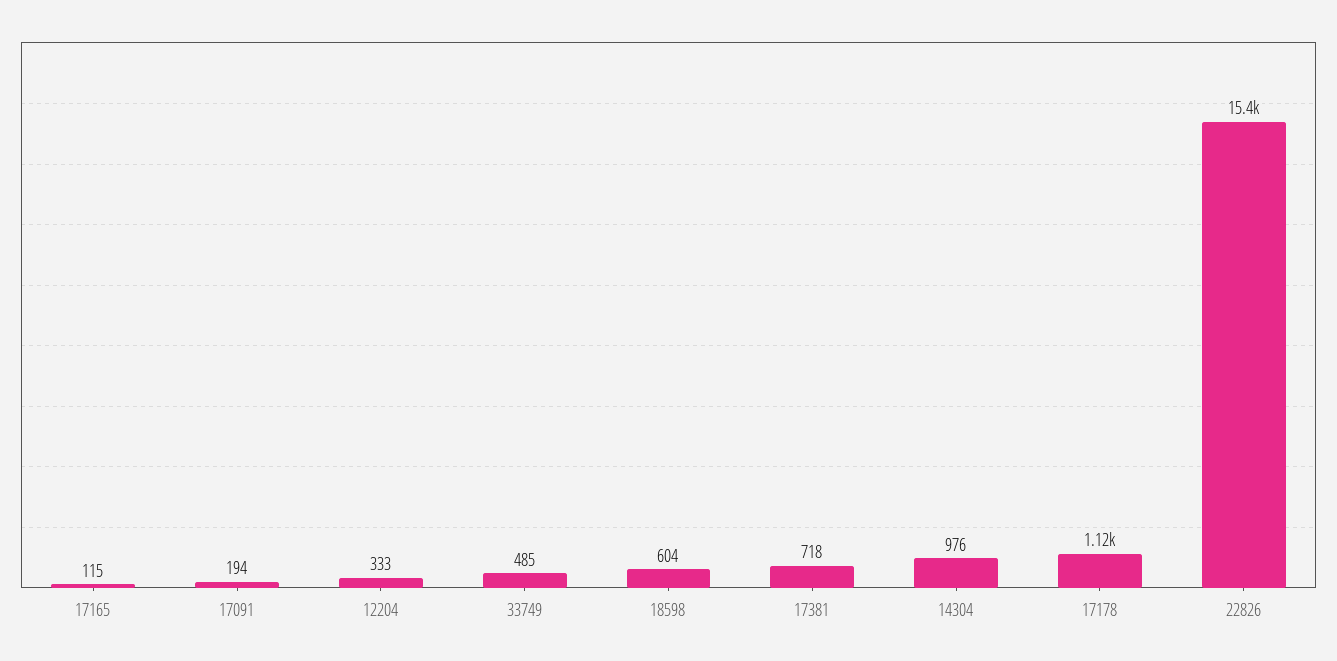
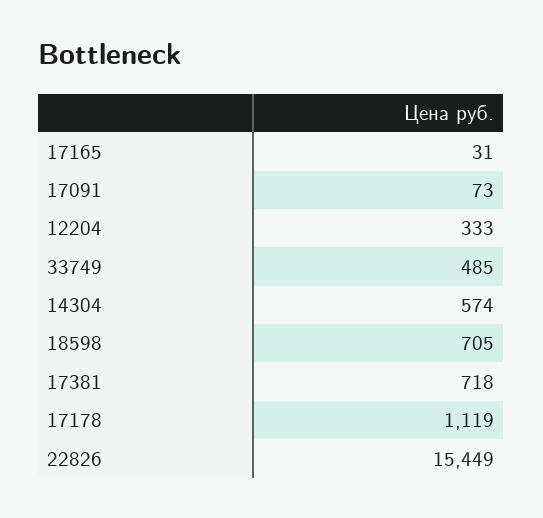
  {
-   "17165": 115,
+   "17165": 31,
-   "17091": 194,
+   "17091": 73,
    "12204": 333,
    "33749": 485,
-   "18598": 604,
+   "18598": 705,
    "17381": 718,
-   "14304": 976,
+   "14304": 574,
    "17178": 1119,
    "22826": 15449
  }

